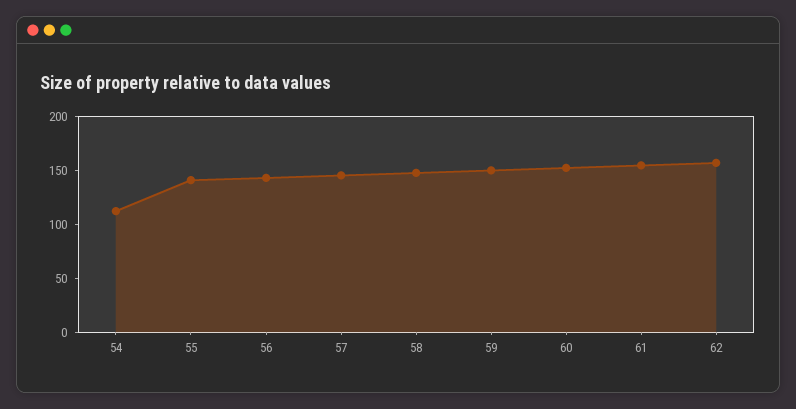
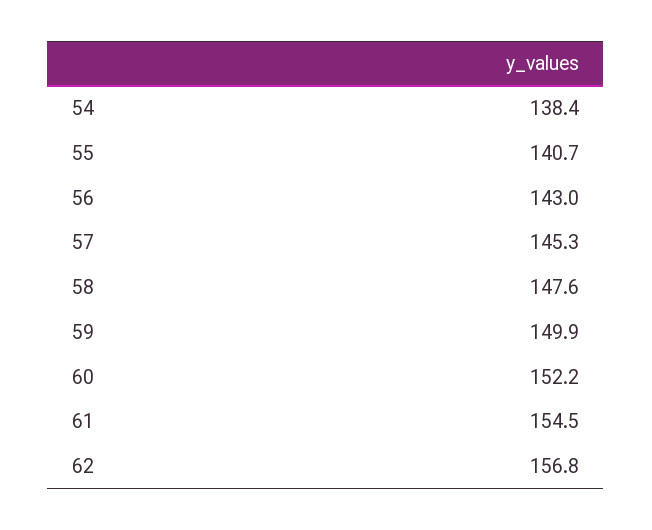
  {
-   "54": 110,
+   "54": 138.4,
    "55": 140.7,
    "56": 143,
    "57": 145.3,
    "58": 147.6,
    "59": 149.9,
    "60": 152.2,
    "61": 154.5,
    "62": 156.8
  }

